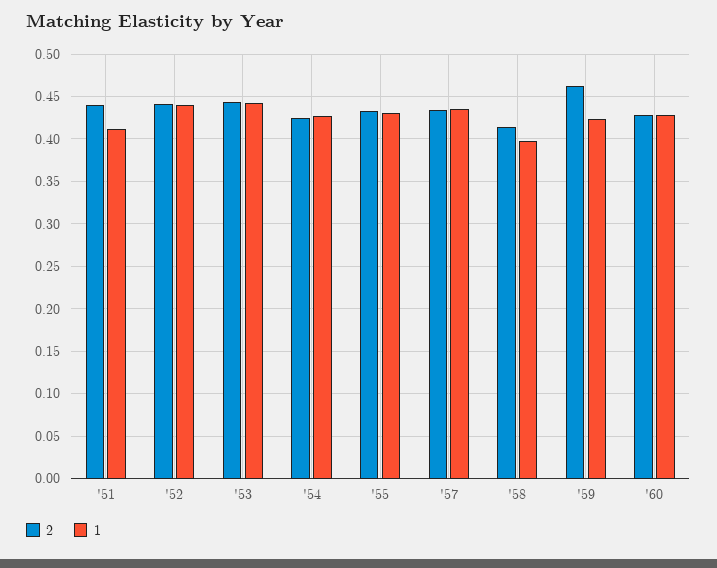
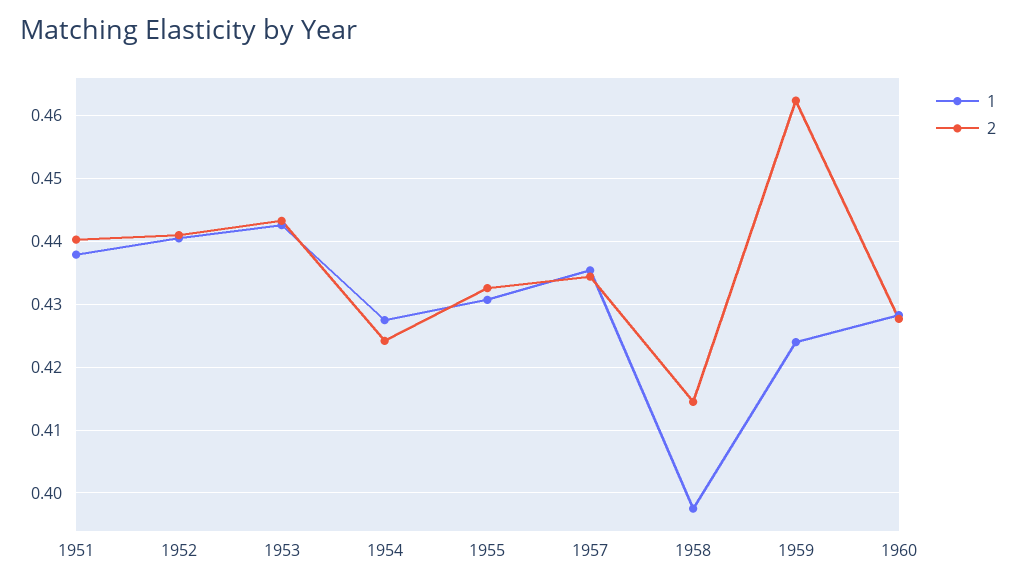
  {
    "2": {
      "'51": 0.44,
      "'52": 0.441,
      "'53": 0.443,
      "'54": 0.424,
      "'55": 0.433,
      "'57": 0.434,
      "'58": 0.415,
      "'59": 0.462,
      "'60": 0.428
    },
    "1": {
-     "'51": 0.41,
+     "'51": 0.438,
      "'52": 0.441,
      "'53": 0.443,
      "'54": 0.428,
      "'55": 0.431,
      "'57": 0.435,
      "'58": 0.398,
      "'59": 0.424,
      "'60": 0.428
    }
  }

